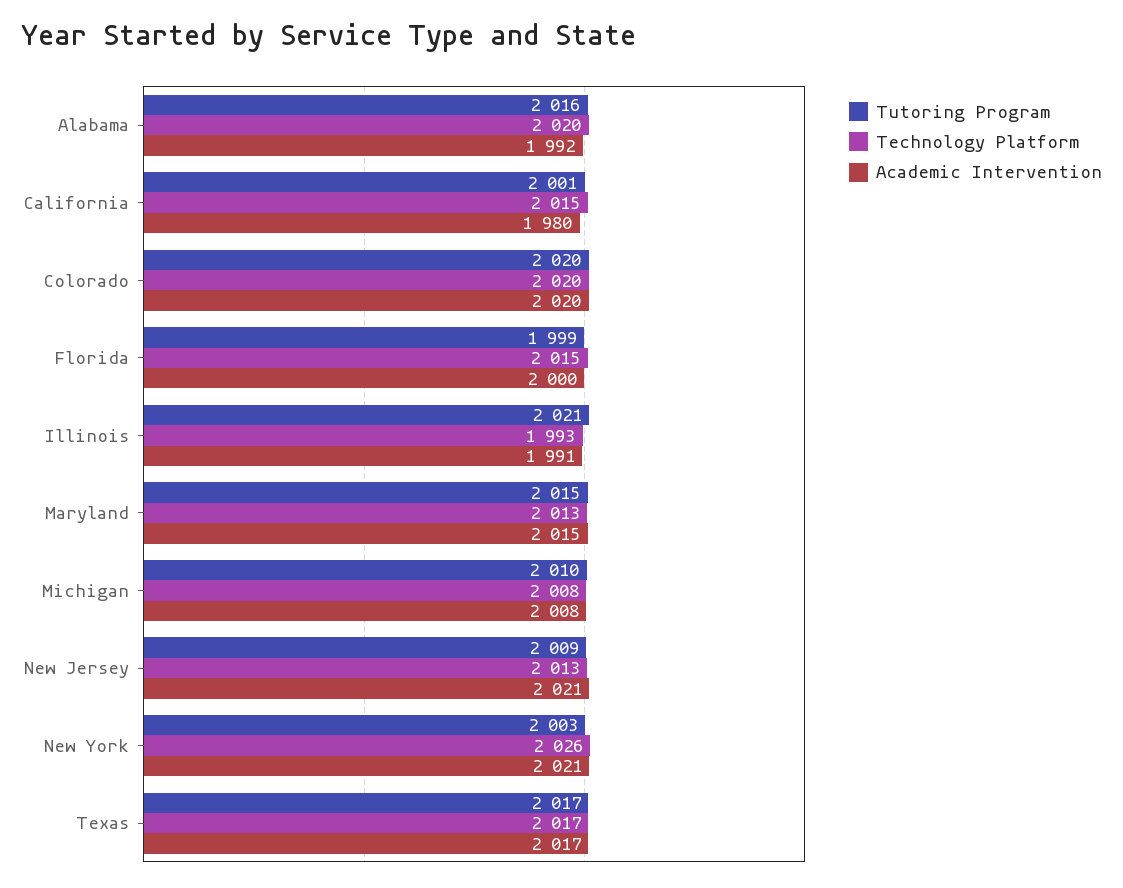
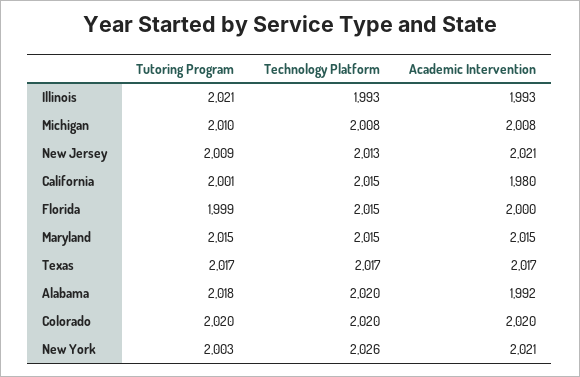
  {
    "Tutoring Program": {
-     "Alabama": 2016,
+     "Alabama": 2018,
      "California": 2001,
      "Colorado": 2020,
      "Florida": 1999,
      "Illinois": 2021,
      "Maryland": 2015,
      "Michigan": 2010,
      "New Jersey": 2009,
      "New York": 2003,
      "Texas": 2017
    },
    "Technology Platform": {
      "Alabama": 2020,
      "California": 2015,
      "Colorado": 2020,
      "Florida": 2015,
      "Illinois": 1993,
-     "Maryland": 2013,
+     "Maryland": 2015,
      "Michigan": 2008,
      "New Jersey": 2013,
      "New York": 2026,
      "Texas": 2017
    },
    "Academic Intervention": {
      "Alabama": 1992,
      "California": 1980,
      "Colorado": 2020,
      "Florida": 2000,
-     "Illinois": 1991,
+     "Illinois": 1993,
      "Maryland": 2015,
      "Michigan": 2008,
      "New Jersey": 2021,
      "New York": 2021,
      "Texas": 2017
    }
  }

